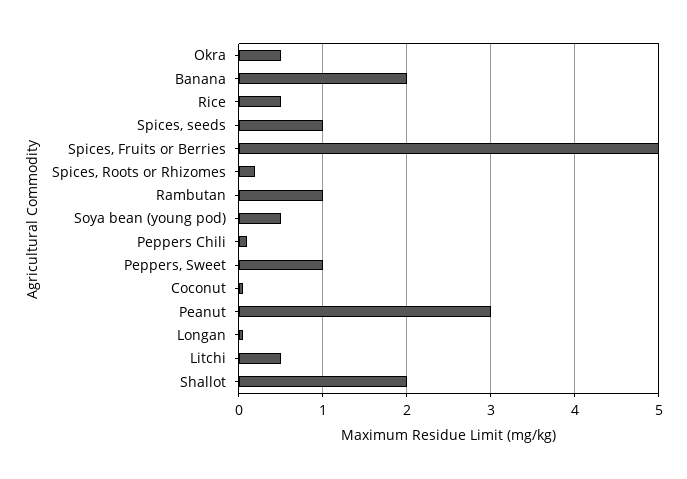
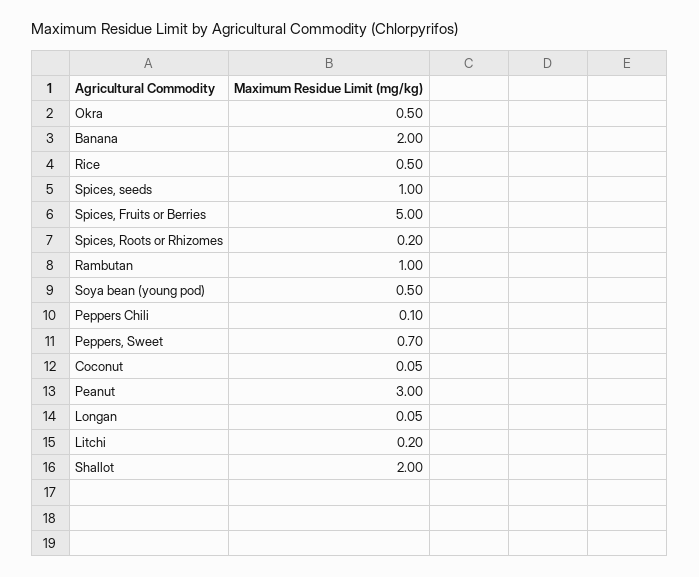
  {
    "Okra": 0.5,
    "Banana": 2,
    "Rice": 0.5,
    "Spices, seeds": 1,
    "Spices, Fruits or Berries": 5,
    "Spices, Roots or Rhizomes": 0.2,
    "Rambutan": 1,
    "Soya bean (young pod)": 0.5,
    "Peppers Chili": 0.1,
-   "Peppers, Sweet": 1,
+   "Peppers, Sweet": 0.7,
    "Coconut": 0.05,
    "Peanut": 3,
    "Longan": 0.05,
-   "Litchi": 0.5,
+   "Litchi": 0.2,
    "Shallot": 2
  }

